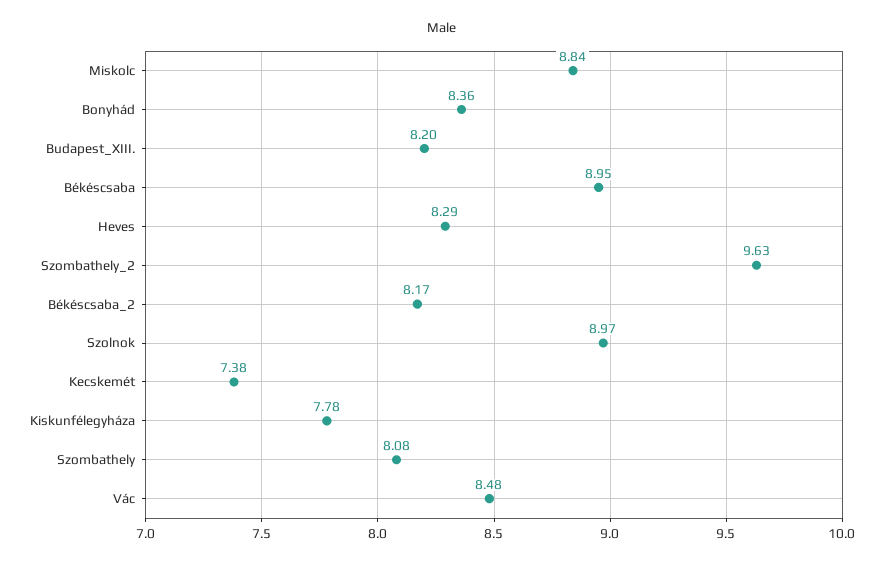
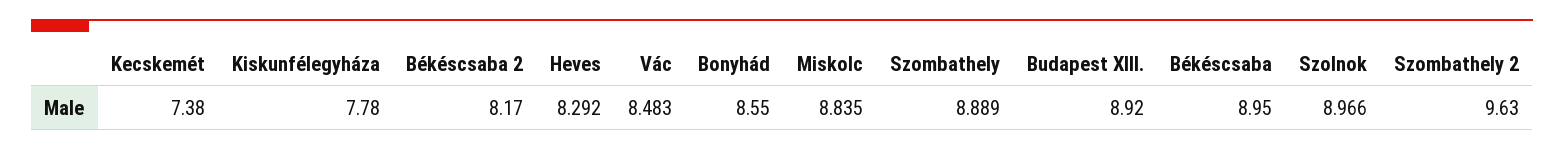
  {
    "Miskolc": 8.835,
-   "Bonyhád": 8.36,
+   "Bonyhád": 8.55,
-   "Budapest_XIII.": 8.2,
+   "Budapest_XIII.": 8.92,
    "Békéscsaba": 8.95,
    "Heves": 8.292,
    "Szombathely_2": 9.63,
    "Békéscsaba_2": 8.17,
    "Szolnok": 8.966,
    "Kecskemét": 7.38,
    "Kiskunfélegyháza": 7.78,
-   "Szombathely": 8.08,
+   "Szombathely": 8.889,
    "Vác": 8.483
  }

